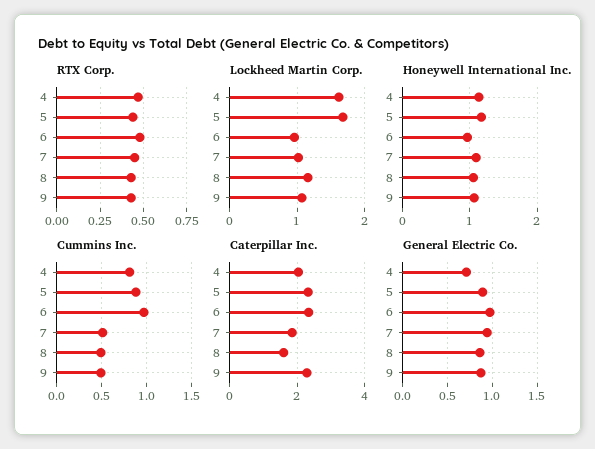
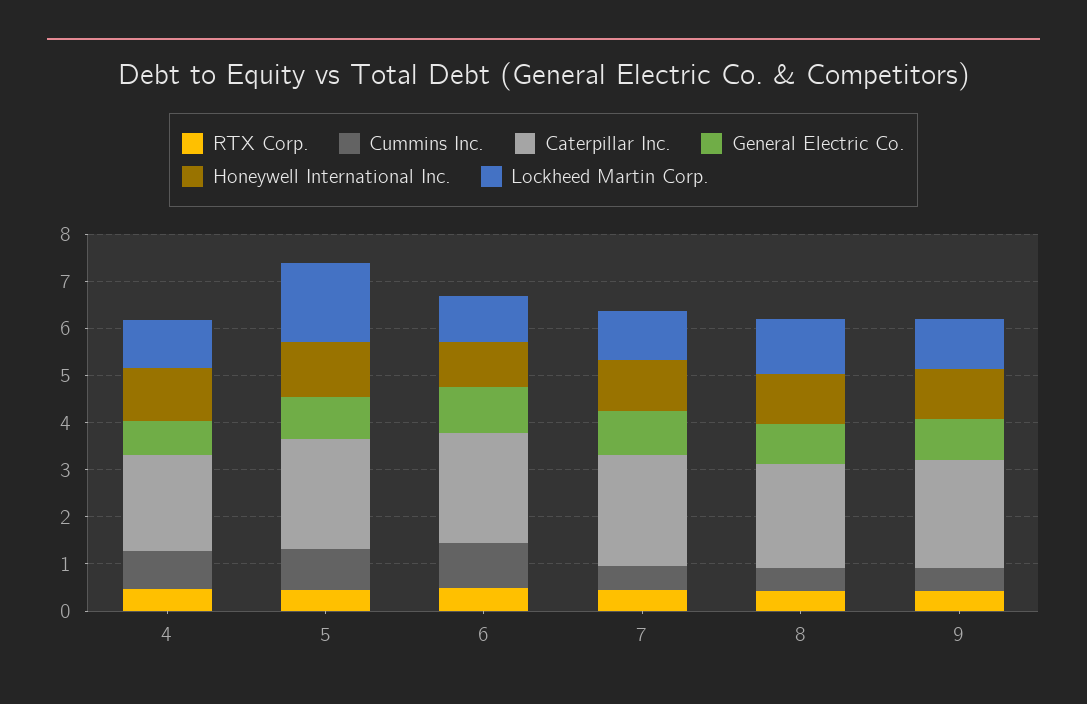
  {
    "RTX Corp.": {
      "4": 0.45,
      "5": 0.45,
      "6": 0.5,
      "7": 0.45,
      "8": 0.45,
      "9": 0.45
    },
    "Lockheed Martin Corp.": {
-     "4": 1.6,
+     "4": 1,
      "5": 1.7,
      "6": 1,
      "7": 1,
      "8": 1.2,
      "9": 1.1
    },
    "Honeywell International Inc.": {
      "4": 1.1,
      "5": 1.2,
      "6": 1,
      "7": 1.1,
      "8": 1.1,
      "9": 1.1
    },
    "Cummins Inc.": {
      "4": 0.8,
      "5": 0.9,
      "6": 1,
      "7": 0.5,
      "8": 0.5,
      "9": 0.5
    },
    "Caterpillar Inc.": {
      "4": 2,
      "5": 2.4,
      "6": 2.4,
-     "7": 1.8,
+     "7": 2.4,
-     "8": 1.6,
+     "8": 2.2,
      "9": 2.2
    },
    "General Electric Co.": {
      "4": 0.7,
      "5": 0.9,
      "6": 1,
      "7": 0.9,
      "8": 0.9,
      "9": 0.9
    }
  }

